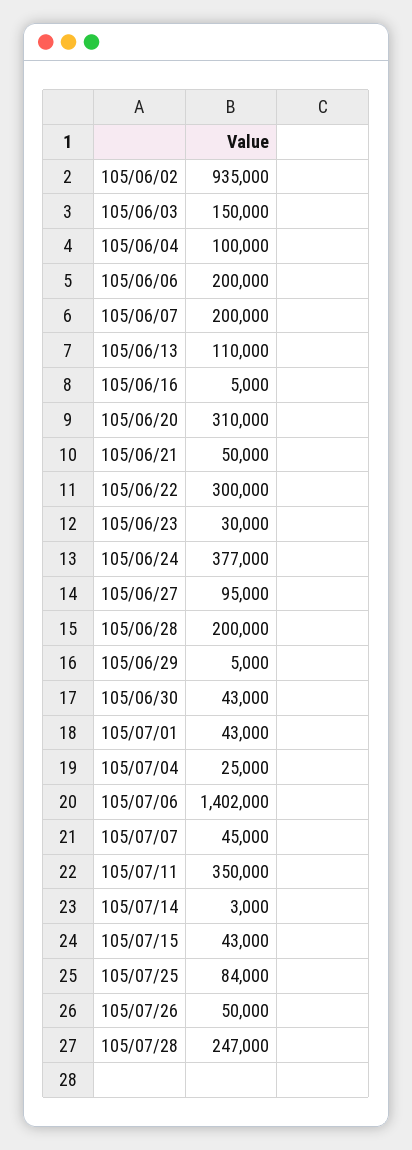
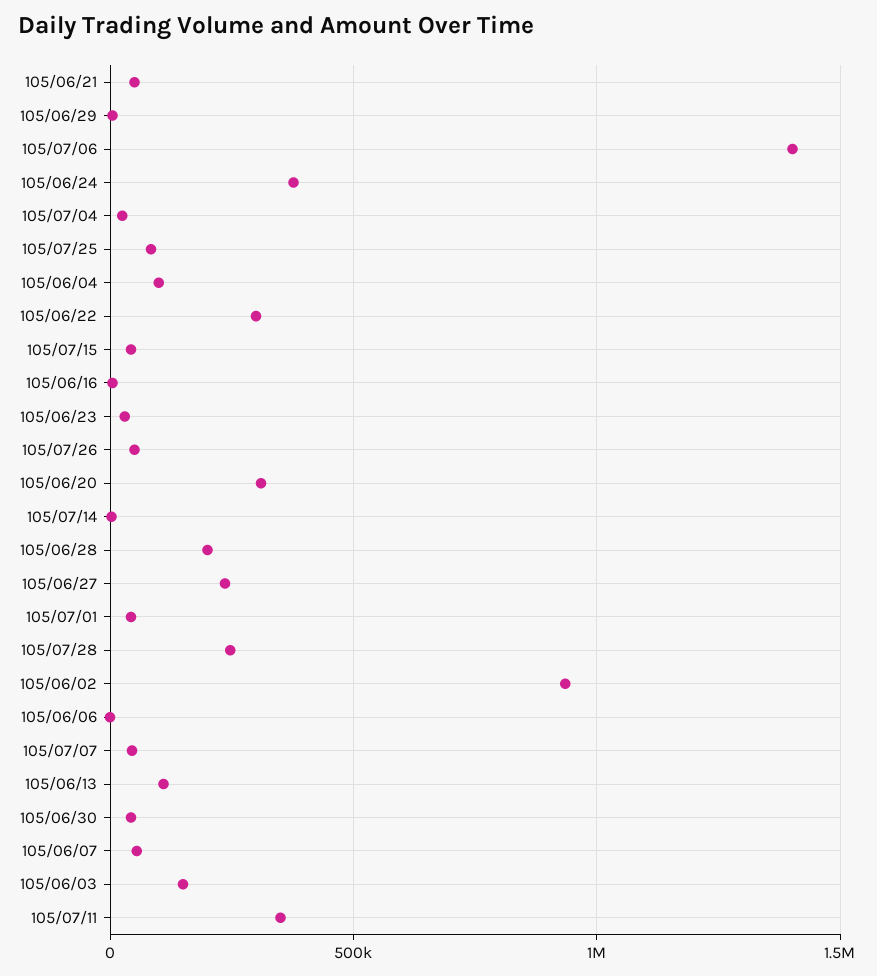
  {
    "105/06/02": 935000,
    "105/06/03": 150000,
    "105/06/04": 100000,
-   "105/06/06": 200000,
+   "105/06/06": 0,
-   "105/06/07": 200000,
+   "105/06/07": 50000,
    "105/06/13": 110000,
    "105/06/16": 5000,
    "105/06/20": 310000,
    "105/06/21": 50000,
    "105/06/22": 300000,
    "105/06/23": 30000,
    "105/06/24": 377000,
-   "105/06/27": 95000,
+   "105/06/27": 250000,
    "105/06/28": 200000,
    "105/06/29": 5000,
    "105/06/30": 43000,
    "105/07/01": 43000,
    "105/07/04": 25000,
    "105/07/06": 1402000,
    "105/07/07": 45000,
    "105/07/11": 350000,
    "105/07/14": 3000,
    "105/07/15": 43000,
    "105/07/25": 84000,
    "105/07/26": 50000,
    "105/07/28": 247000
  }

